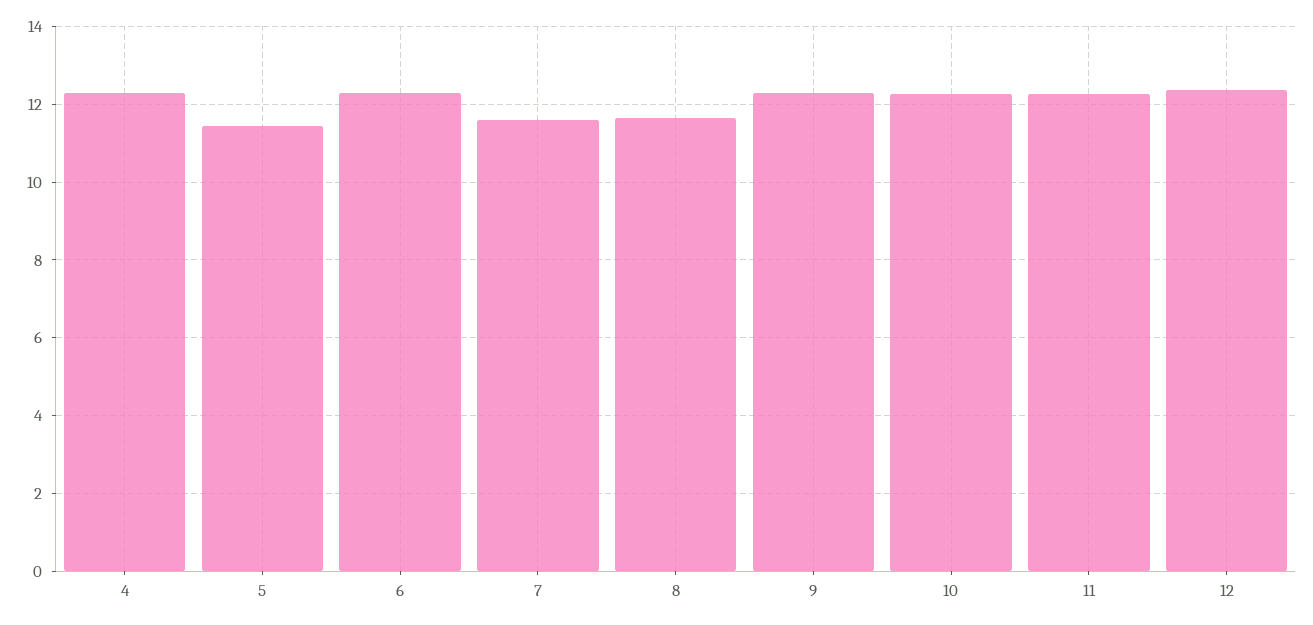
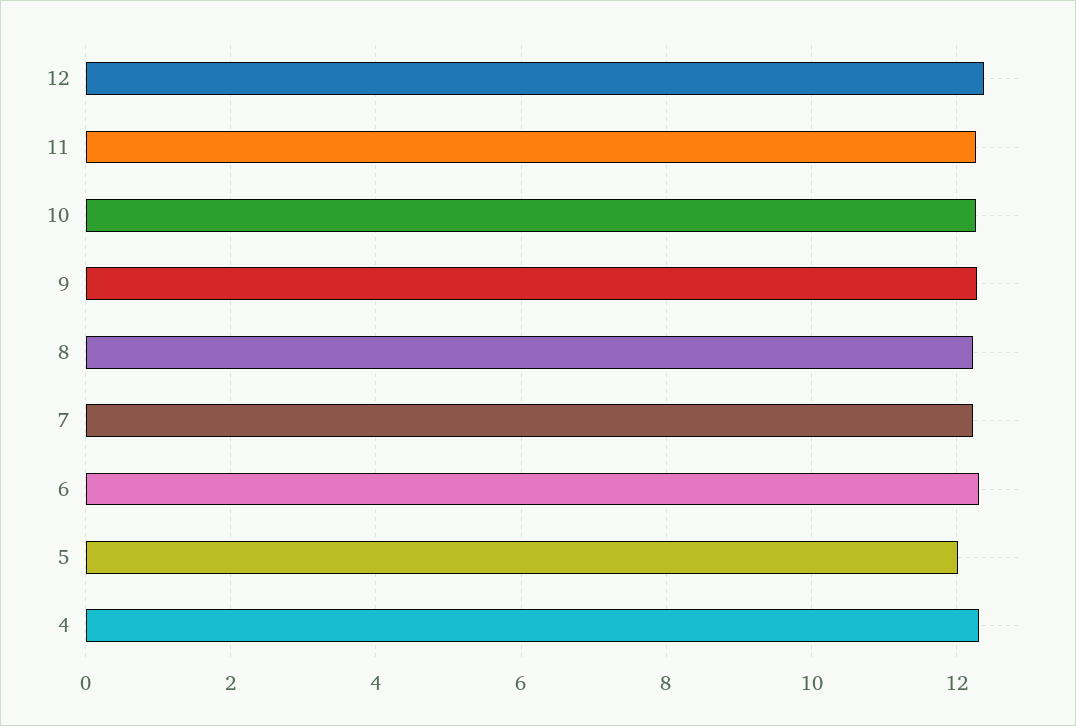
  {
    "4": 12.4,
-   "5": 11.4,
+   "5": 12,
    "6": 12.4,
-   "7": 11.6,
+   "7": 12.2,
-   "8": 11.6,
+   "8": 12.2,
    "9": 12.2,
    "10": 12.2,
    "11": 12.2,
    "12": 12.4
  }

